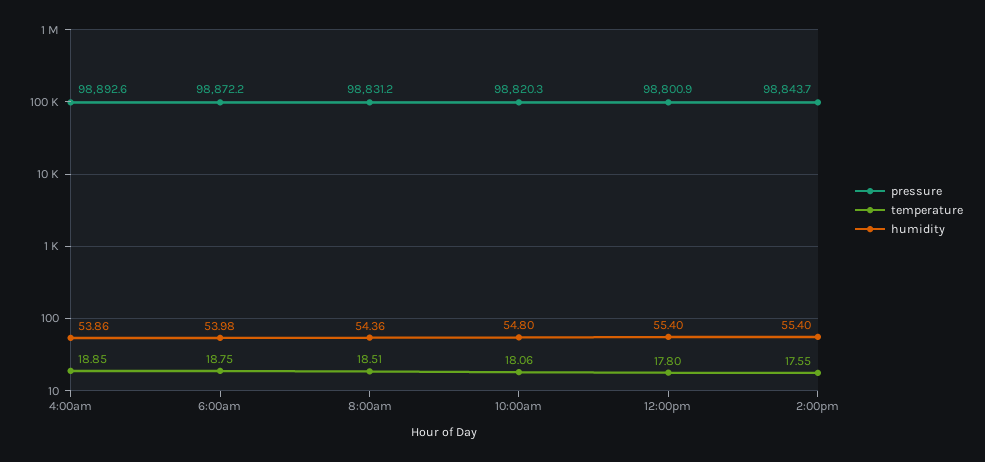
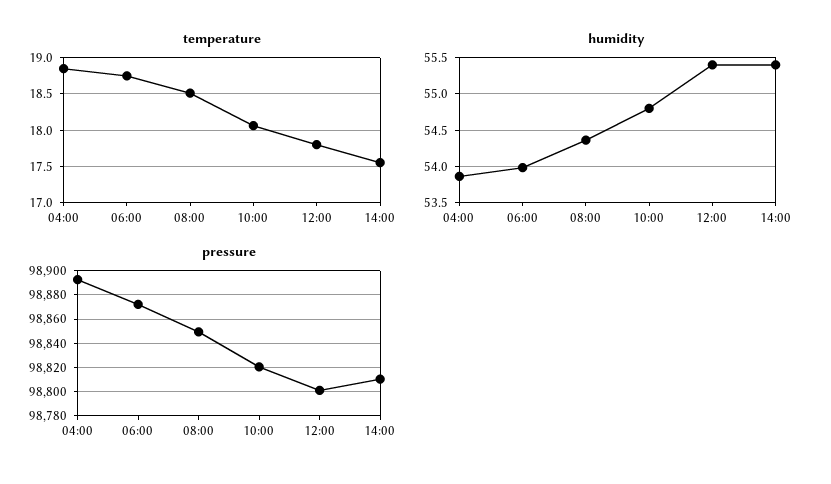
  {
    "pressure": {
      "4:00am": 98892.6,
      "6:00am": 98872.2,
-     "8:00am": 98831.2,
+     "8:00am": 98850,
      "10:00am": 98820.3,
      "12:00pm": 98800.9,
-     "2:00pm": 98843.7
+     "2:00pm": 98810
    },
    "temperature": {
      "4:00am": 18.85,
      "6:00am": 18.75,
      "8:00am": 18.51,
      "10:00am": 18.06,
      "12:00pm": 17.8,
      "2:00pm": 17.55
    },
    "humidity": {
      "4:00am": 53.86,
      "6:00am": 53.98,
      "8:00am": 54.36,
      "10:00am": 54.8,
      "12:00pm": 55.4,
      "2:00pm": 55.4
    }
  }

